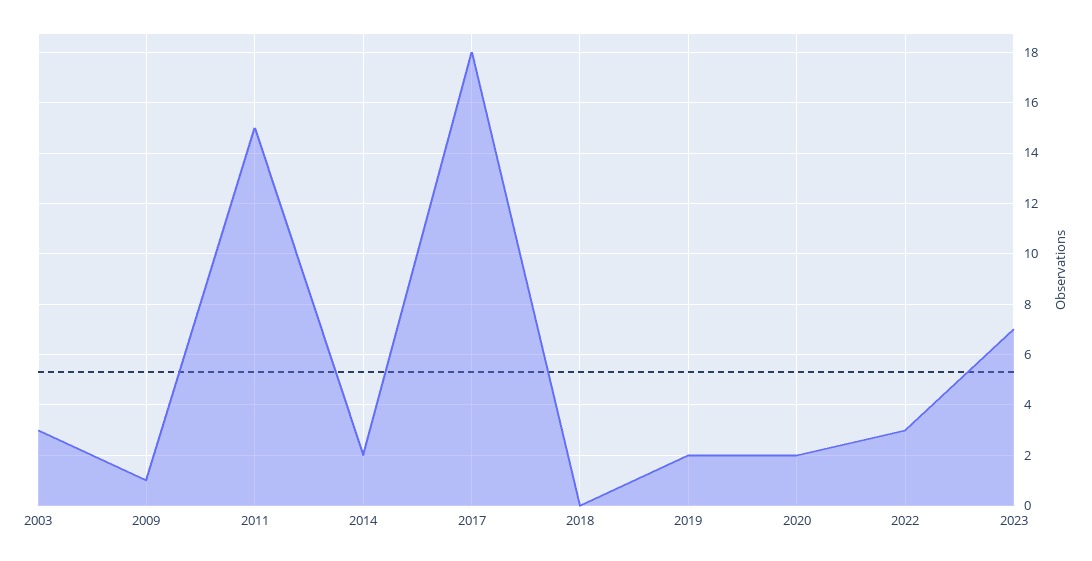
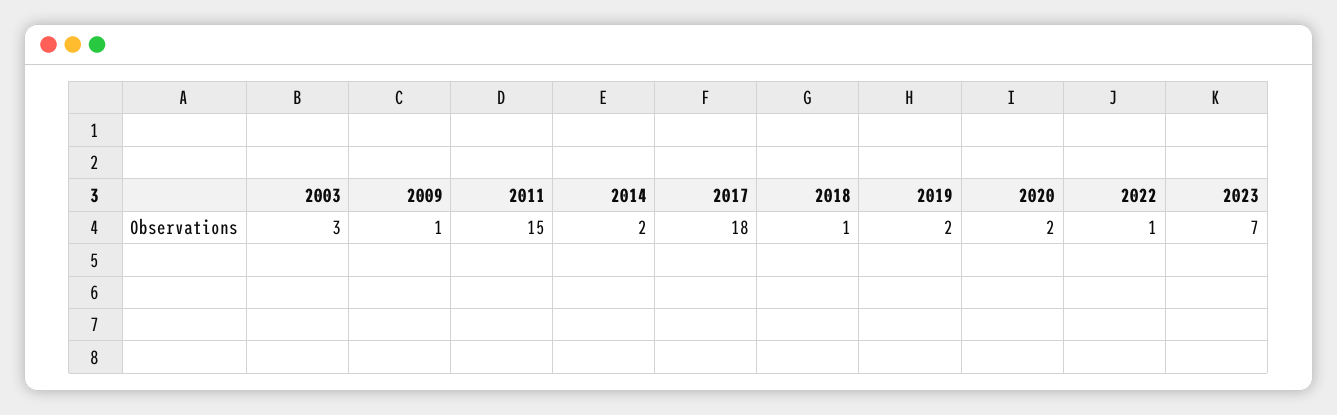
  {
    "2003": 3,
    "2009": 1,
    "2011": 15,
    "2014": 2,
    "2017": 18,
-   "2018": 0,
+   "2018": 1,
    "2019": 2,
    "2020": 2,
-   "2022": 3,
+   "2022": 1,
    "2023": 7
  }

